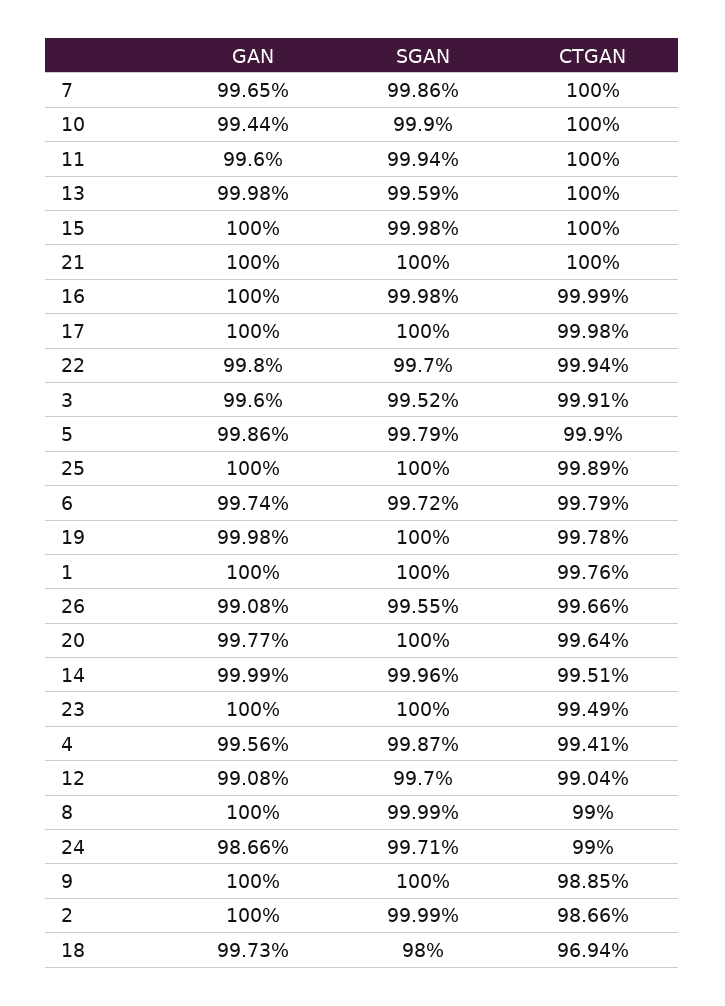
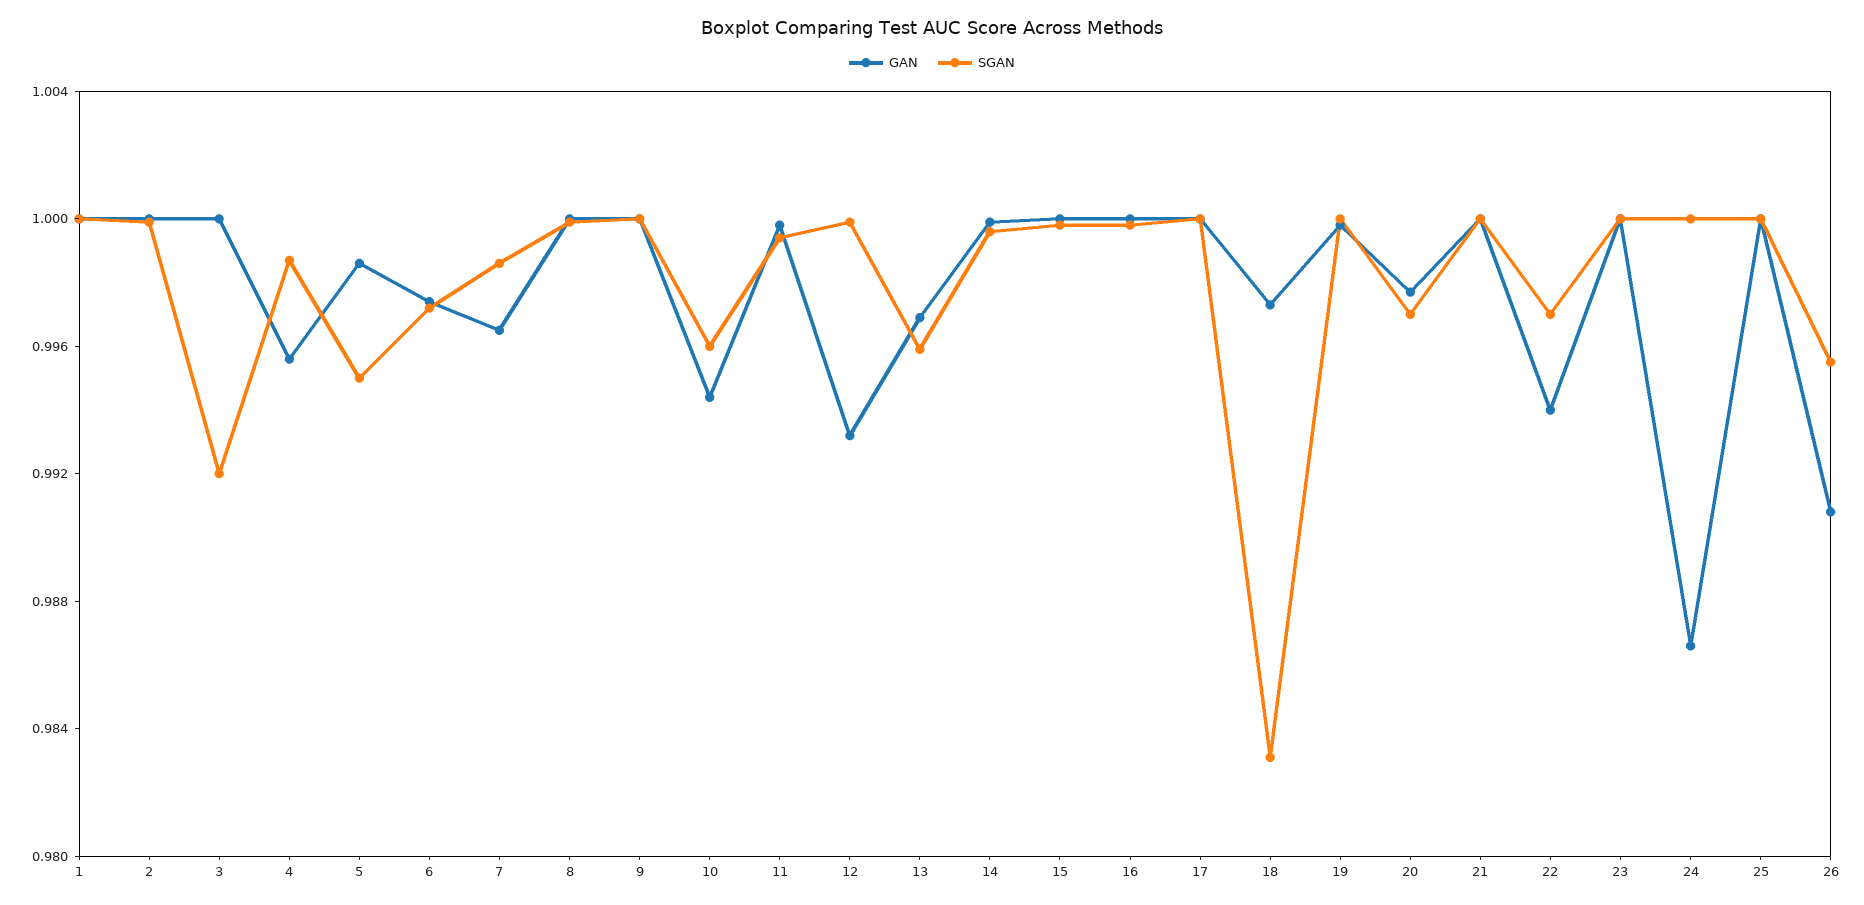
  {
    "GAN": {
      "7": 0.9965,
      "10": 0.9944,
-     "11": 0.996,
+     "11": 1,
-     "13": 0.9998,
+     "13": 0.997,
      "15": 1,
      "21": 1,
      "16": 1,
      "17": 1,
-     "22": 0.998,
+     "22": 0.994,
-     "3": 0.996,
+     "3": 1,
      "5": 0.9986,
      "25": 1,
      "6": 0.9974,
      "19": 0.9998,
      "1": 1,
      "26": 0.9908,
      "20": 0.9977,
      "14": 0.9999,
      "23": 1,
      "4": 0.9956,
-     "12": 0.9908,
+     "12": 0.993,
      "8": 1,
      "24": 0.9866,
      "9": 1,
      "2": 1,
      "18": 0.9973
    },
    "SGAN": {
      "7": 0.9986,
-     "10": 0.999,
+     "10": 0.996,
      "11": 0.9994,
      "13": 0.9959,
      "15": 0.9998,
      "21": 1,
      "16": 0.9998,
      "17": 1,
      "22": 0.997,
-     "3": 0.9952,
+     "3": 0.992,
-     "5": 0.9979,
+     "5": 0.995,
      "25": 1,
      "6": 0.9972,
      "19": 1,
      "1": 1,
      "26": 0.9955,
-     "20": 1,
+     "20": 0.997,
      "14": 0.9996,
      "23": 1,
      "4": 0.9987,
-     "12": 0.997,
+     "12": 1,
      "8": 0.9999,
-     "24": 0.9971,
+     "24": 1,
      "9": 1,
      "2": 0.9999,
-     "18": 0.98
+     "18": 0.983
-   },
+   }
-   "CTGAN": {
-     "7": 1,
-     "10": 1,
-     "11": 1,
-     "13": 1,
-     "15": 1,
-     "21": 1,
-     "16": 0.9999,
-     "17": 0.9998,
-     "22": 0.9994,
-     "3": 0.9991,
-     "5": 0.999,
-     "25": 0.9989,
-     "6": 0.9979,
-     "19": 0.9978,
-     "1": 0.9976,
-     "26": 0.9966,
-     "20": 0.9964,
-     "14": 0.9951,
-     "23": 0.9949,
-     "4": 0.9941,
-     "12": 0.9904,
-     "8": 0.99,
-     "24": 0.99,
-     "9": 0.9885,
-     "2": 0.9866,
-     "18": 0.9694
-   }
  }

